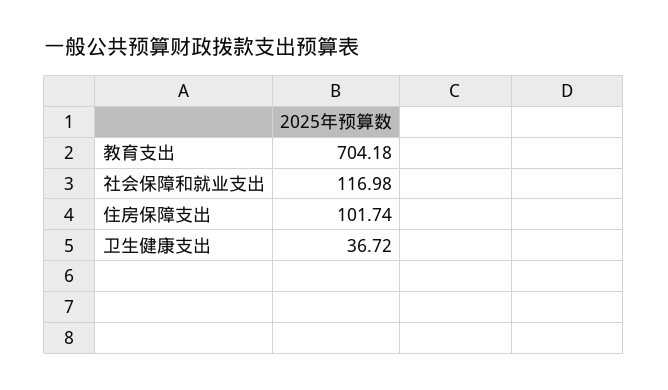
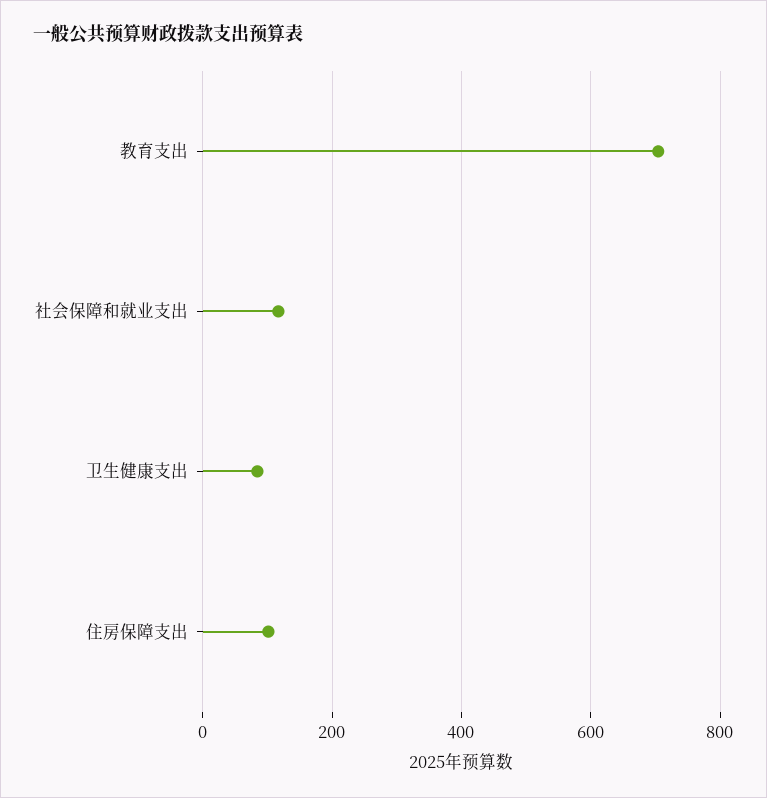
  {
    "教育支出": 704.18,
    "社会保障和就业支出": 116.98,
    "住房保障支出": 101.74,
-   "卫生健康支出": 36.72
+   "卫生健康支出": 80
  }

